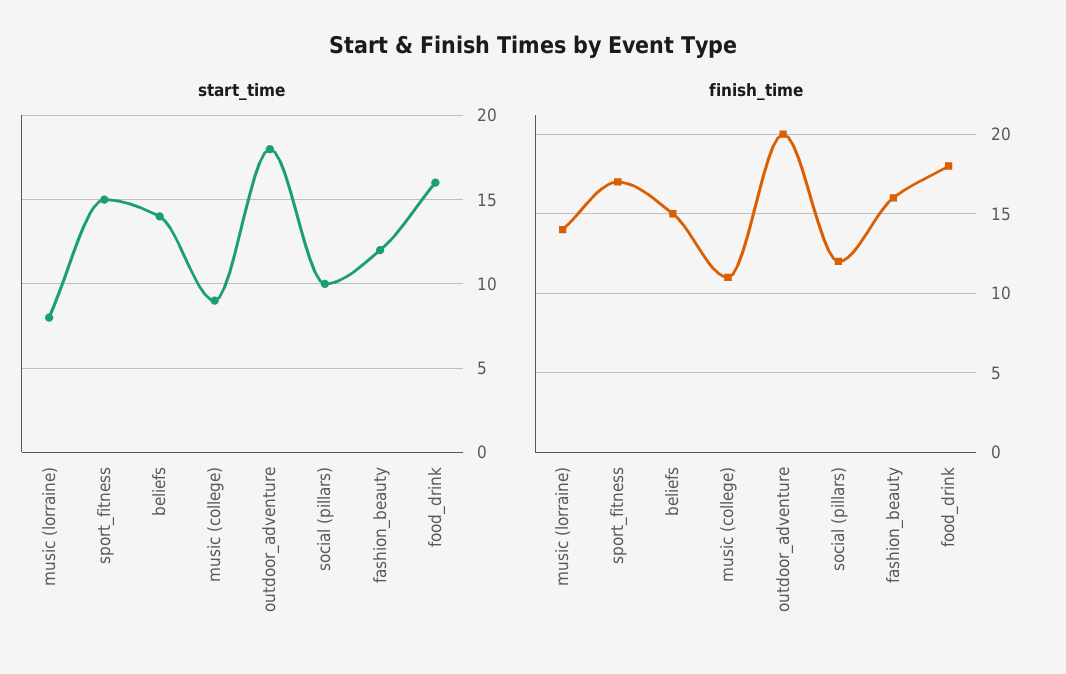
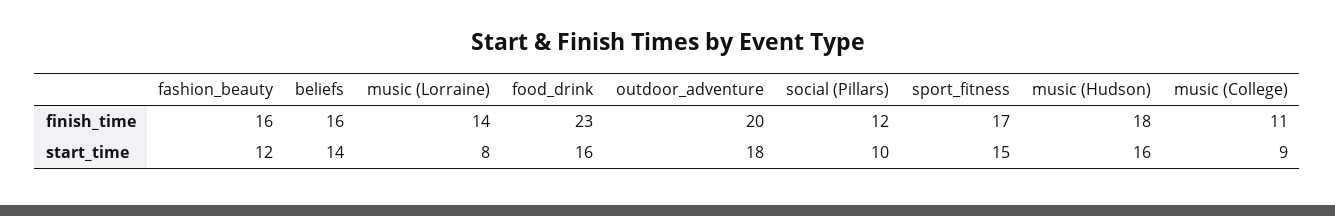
  {
    "start_time": {
      "music (lorraine)": 8,
      "sport_fitness": 15,
      "beliefs": 14,
      "music (college)": 9,
      "outdoor_adventure": 18,
      "social (pillars)": 10,
      "fashion_beauty": 12,
-     "food_drink": 16
+     "food_drink": 16,
+     "music (Hudson)": 16
    },
    "finish_time": {
      "music (lorraine)": 14,
      "sport_fitness": 17,
-     "beliefs": 15,
+     "beliefs": 16,
      "music (college)": 11,
      "outdoor_adventure": 20,
      "social (pillars)": 12,
      "fashion_beauty": 16,
-     "food_drink": 18
+     "food_drink": 23,
+     "music (Hudson)": 18
    }
  }

